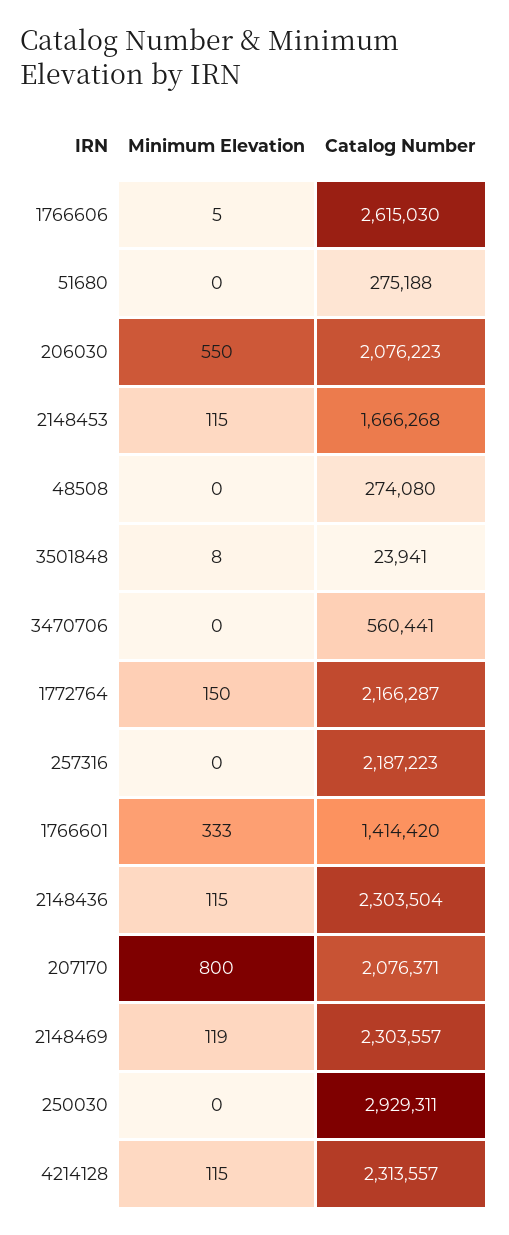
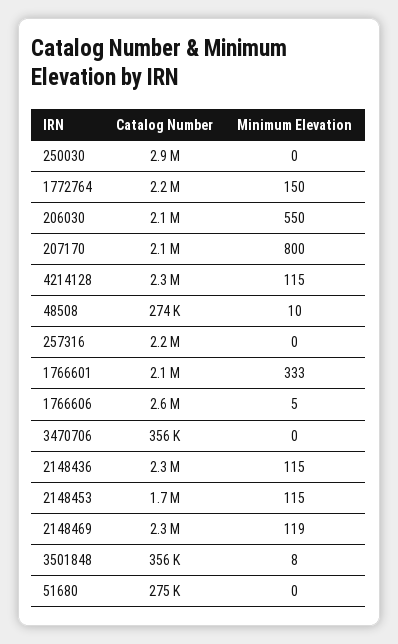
  {
    "Minimum Elevation": {
      "1766606": 5,
      "51680": 0,
      "206030": 550,
      "2148453": 115,
-     "48508": 0,
+     "48508": 10,
      "3501848": 8,
      "3470706": 0,
      "1772764": 150,
      "257316": 0,
      "1766601": 333,
      "2148436": 115,
      "207170": 800,
      "2148469": 119,
      "250030": 0,
      "4214128": 115
    },
    "Catalog Number": {
      "1766606": 2615030,
      "51680": 275188,
      "206030": 2076223,
      "2148453": 1666268,
      "48508": 274080,
-     "3501848": 23941,
+     "3501848": 356000,
-     "3470706": 560441,
+     "3470706": 356000,
      "1772764": 2166287,
      "257316": 2187223,
-     "1766601": 1414420,
+     "1766601": 2100000,
      "2148436": 2303504,
      "207170": 2076371,
      "2148469": 2303557,
      "250030": 2929311,
      "4214128": 2313557
    }
  }

